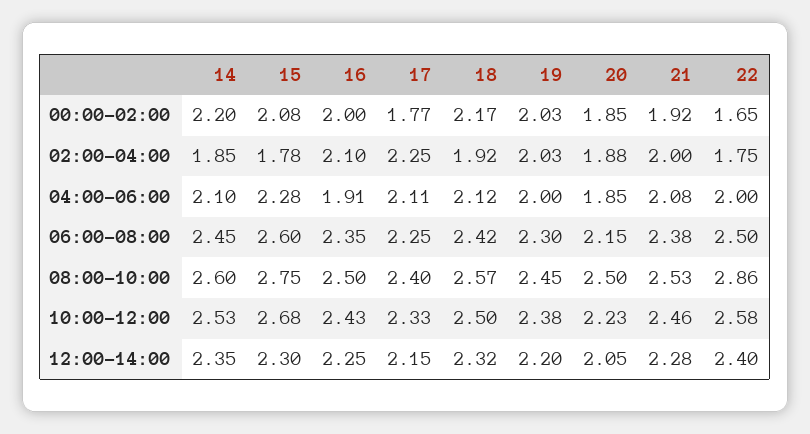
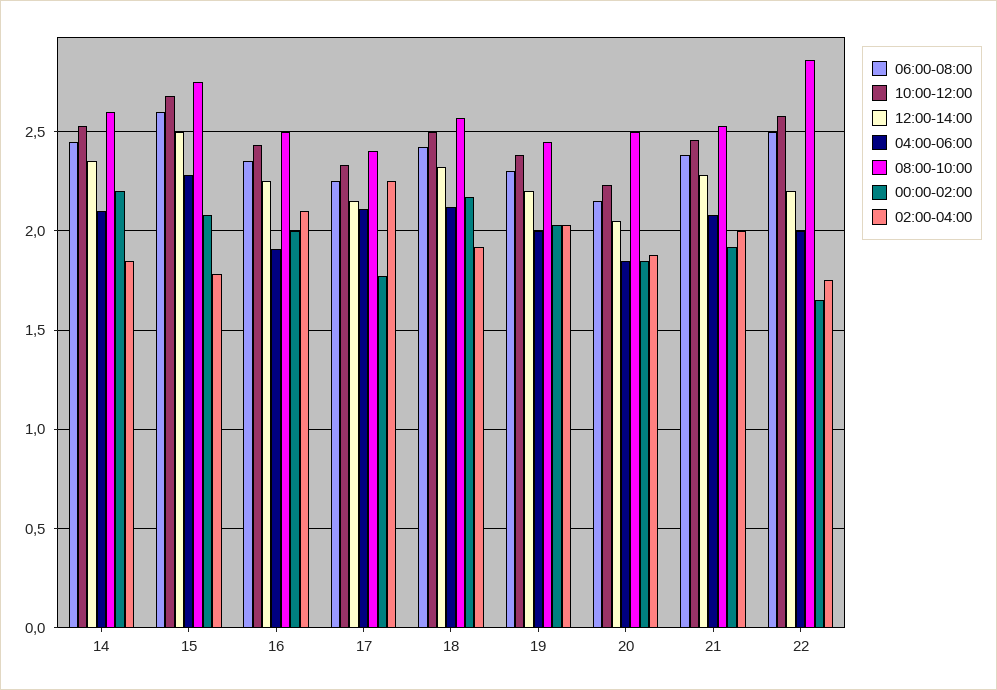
  {
    "00:00-02:00": {
      "14": 2.2,
      "15": 2.08,
      "16": 2,
      "17": 1.77,
      "18": 2.17,
      "19": 2.03,
      "20": 1.85,
      "21": 1.92,
      "22": 1.65
    },
    "02:00-04:00": {
      "14": 1.85,
      "15": 1.78,
      "16": 2.1,
      "17": 2.25,
      "18": 1.92,
      "19": 2.03,
      "20": 1.88,
      "21": 2,
      "22": 1.75
    },
    "04:00-06:00": {
      "14": 2.1,
      "15": 2.28,
      "16": 1.91,
      "17": 2.11,
      "18": 2.12,
      "19": 2,
      "20": 1.85,
      "21": 2.08,
      "22": 2
    },
    "06:00-08:00": {
      "14": 2.45,
      "15": 2.6,
      "16": 2.35,
      "17": 2.25,
      "18": 2.42,
      "19": 2.3,
      "20": 2.15,
      "21": 2.38,
      "22": 2.5
    },
    "08:00-10:00": {
      "14": 2.6,
      "15": 2.75,
      "16": 2.5,
      "17": 2.4,
      "18": 2.57,
      "19": 2.45,
      "20": 2.5,
      "21": 2.53,
      "22": 2.86
    },
    "10:00-12:00": {
      "14": 2.53,
      "15": 2.68,
      "16": 2.43,
      "17": 2.33,
      "18": 2.5,
      "19": 2.38,
      "20": 2.23,
      "21": 2.46,
      "22": 2.58
    },
    "12:00-14:00": {
      "14": 2.35,
-     "15": 2.3,
+     "15": 2.5,
      "16": 2.25,
      "17": 2.15,
      "18": 2.32,
      "19": 2.2,
      "20": 2.05,
      "21": 2.28,
-     "22": 2.4
+     "22": 2.2
    }
  }

